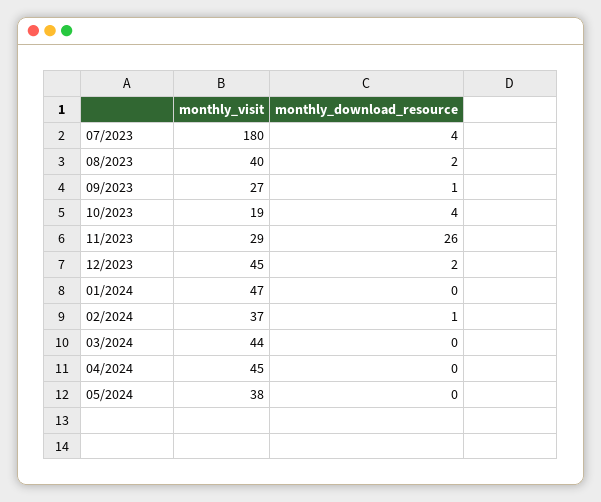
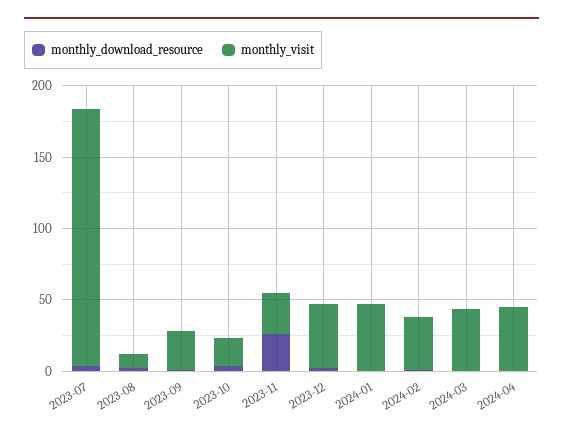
  {
    "monthly_visit": {
      "07/2023": 180,
-     "08/2023": 40,
+     "08/2023": 10,
      "09/2023": 27,
      "10/2023": 19,
      "11/2023": 29,
      "12/2023": 45,
      "01/2024": 47,
      "02/2024": 37,
      "03/2024": 44,
-     "04/2024": 45,
+     "04/2024": 45
-     "05/2024": 38
    },
    "monthly_download_resource": {
      "07/2023": 4,
      "08/2023": 2,
      "09/2023": 1,
      "10/2023": 4,
      "11/2023": 26,
      "12/2023": 2,
      "01/2024": 0,
      "02/2024": 1,
      "03/2024": 0,
-     "04/2024": 0,
+     "04/2024": 0
-     "05/2024": 0
    }
  }

